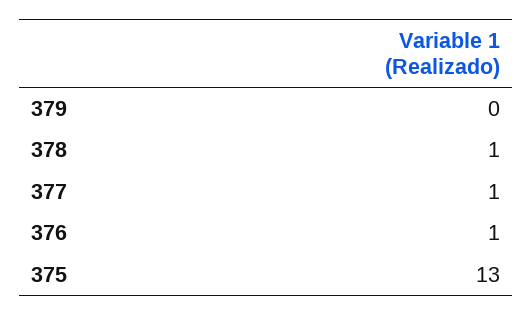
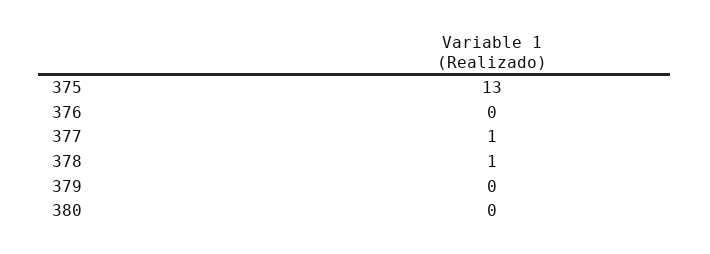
  {
    "379": 0,
    "378": 1,
    "377": 1,
-   "376": 1,
+   "376": 0,
-   "375": 13
+   "375": 13,
+   "380": 0
  }

